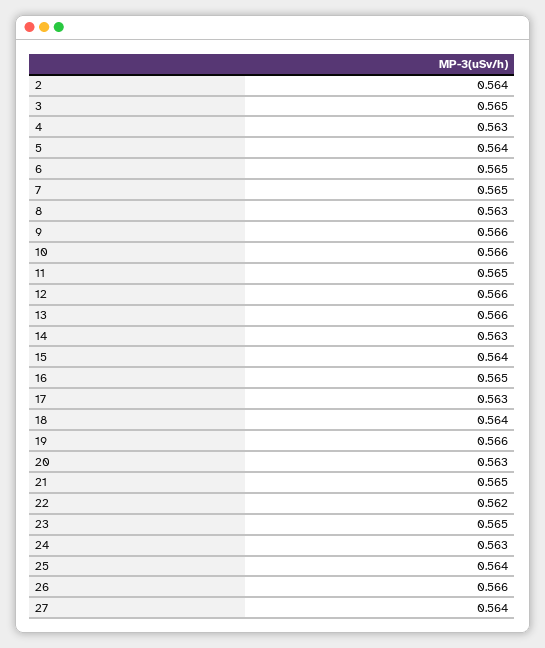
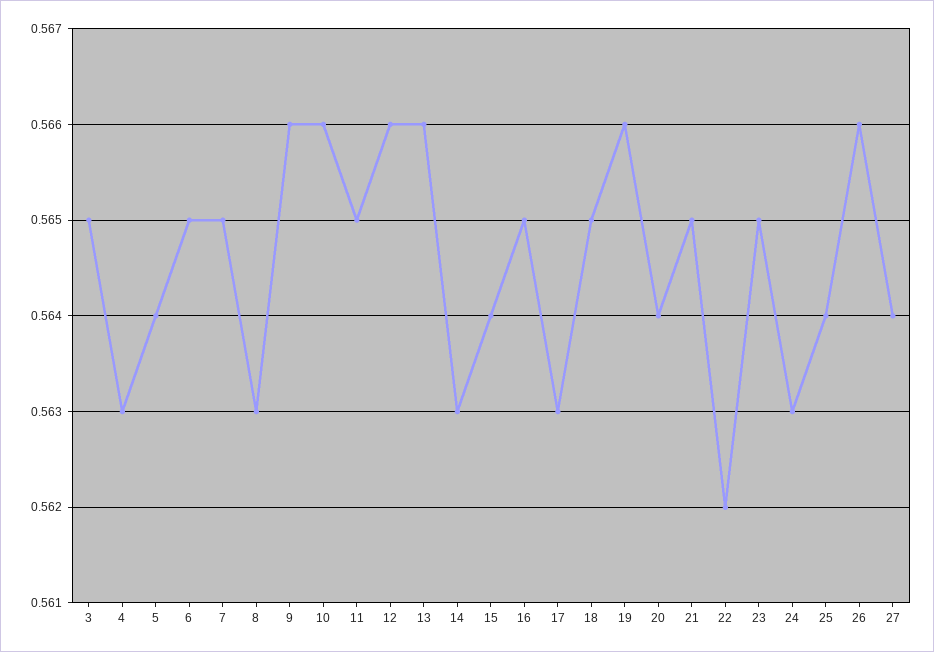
  {
-   "2": 0.564,
    "3": 0.565,
    "4": 0.563,
    "5": 0.564,
    "6": 0.565,
    "7": 0.565,
    "8": 0.563,
    "9": 0.566,
    "10": 0.566,
    "11": 0.565,
    "12": 0.566,
    "13": 0.566,
    "14": 0.563,
    "15": 0.564,
    "16": 0.565,
    "17": 0.563,
-   "18": 0.564,
+   "18": 0.565,
    "19": 0.566,
-   "20": 0.563,
+   "20": 0.564,
    "21": 0.565,
    "22": 0.562,
    "23": 0.565,
    "24": 0.563,
    "25": 0.564,
    "26": 0.566,
    "27": 0.564
  }

